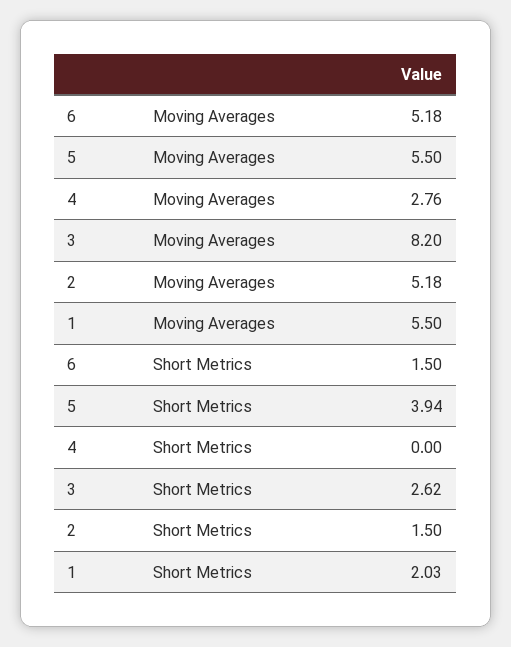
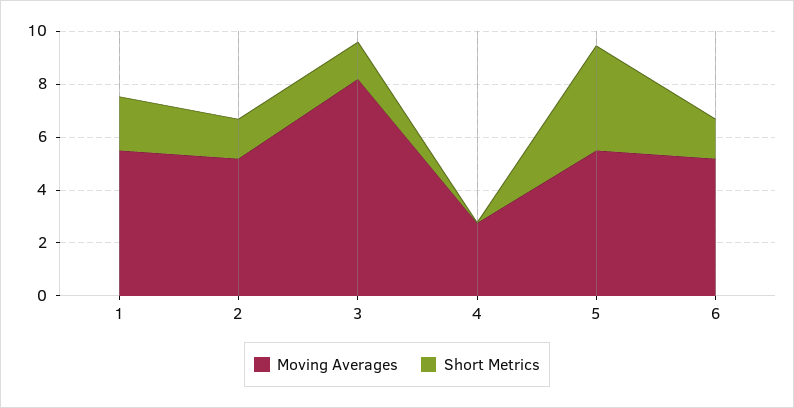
  {
    "Moving Averages": {
      "6": 5.18,
      "5": 5.5,
      "4": 2.76,
      "3": 8.2,
      "2": 5.18,
      "1": 5.5
    },
    "Short Metrics": {
      "6": 1.5,
      "5": 3.94,
      "4": 0,
-     "3": 2.62,
+     "3": 1.5,
      "2": 1.5,
      "1": 2.03
    }
  }

